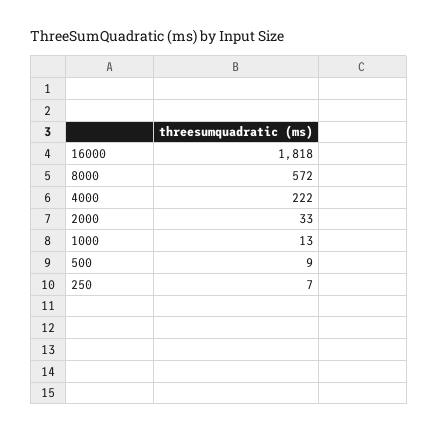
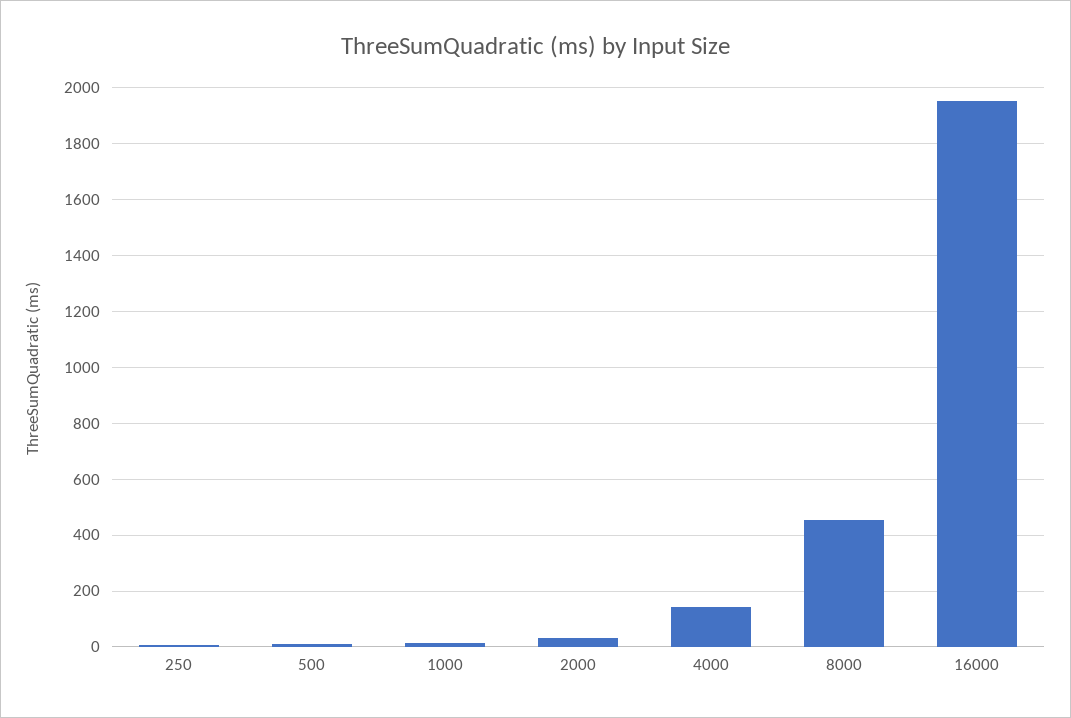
  {
-   "16000": 1818,
+   "16000": 1950,
-   "8000": 572,
+   "8000": 450,
-   "4000": 222,
+   "4000": 150,
    "2000": 33,
    "1000": 13,
    "500": 9,
    "250": 7
  }

